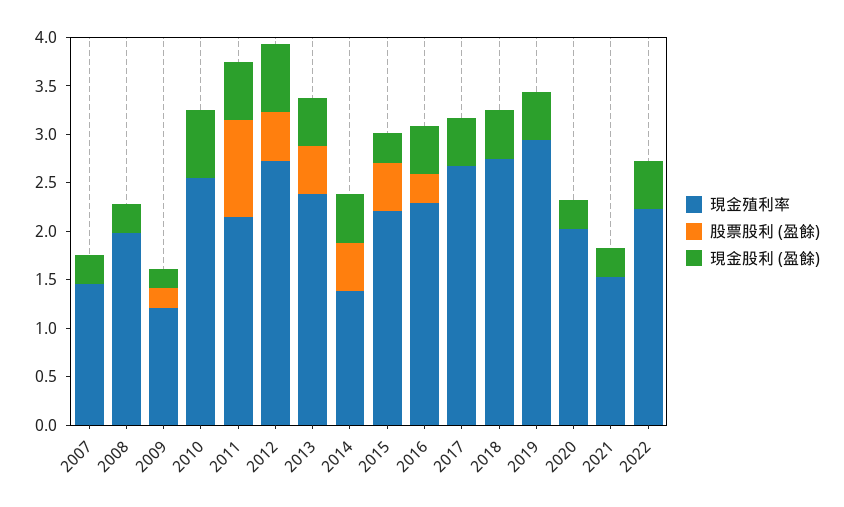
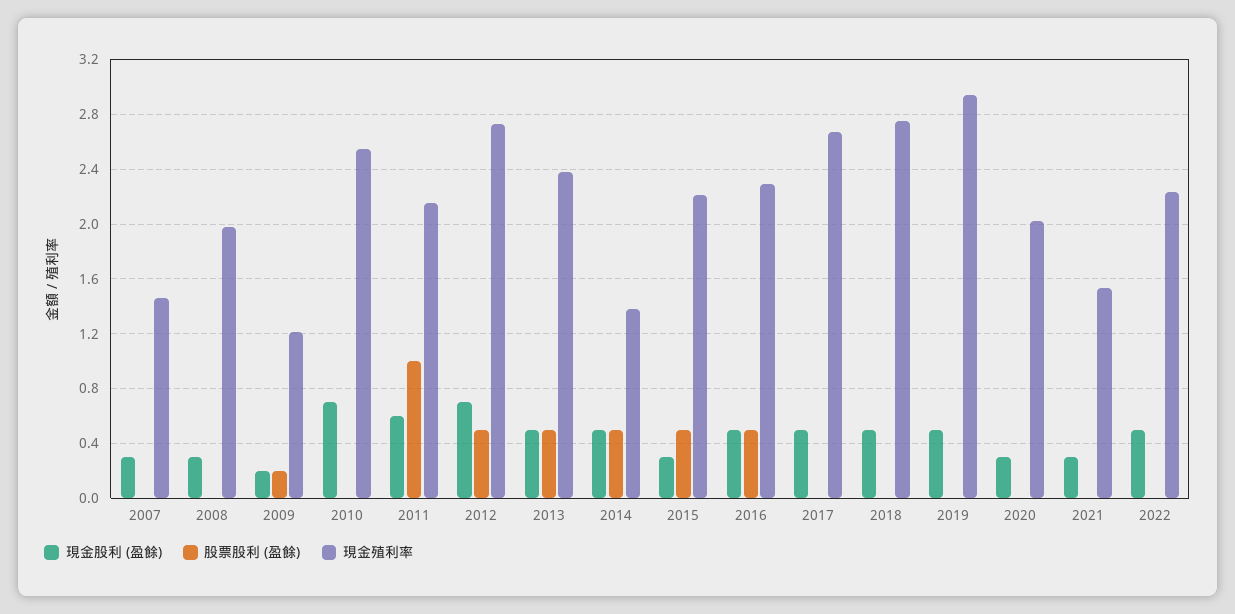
  {
    "現金殖利率": {
      "2007": 1.45,
      "2008": 2,
      "2009": 1.2,
      "2010": 2.55,
      "2011": 2.15,
      "2012": 2.75,
      "2013": 2.4,
      "2014": 1.4,
      "2015": 2.2,
      "2016": 2.3,
      "2017": 2.65,
      "2018": 2.75,
      "2019": 2.95,
      "2020": 2,
      "2021": 1.55,
      "2022": 2.25
    },
    "股票股利 (盈餘)": {
      "2007": 0,
      "2008": 0,
      "2009": 0.2,
      "2010": 0,
      "2011": 1,
      "2012": 0.5,
      "2013": 0.5,
      "2014": 0.5,
      "2015": 0.5,
-     "2016": 0.3,
+     "2016": 0.5,
      "2017": 0,
      "2018": 0,
      "2019": 0,
      "2020": 0,
      "2021": 0,
      "2022": 0
    },
    "現金股利 (盈餘)": {
      "2007": 0.3,
      "2008": 0.3,
      "2009": 0.2,
      "2010": 0.7,
      "2011": 0.6,
      "2012": 0.7,
      "2013": 0.5,
      "2014": 0.5,
      "2015": 0.3,
      "2016": 0.5,
      "2017": 0.5,
      "2018": 0.5,
      "2019": 0.5,
      "2020": 0.3,
      "2021": 0.3,
      "2022": 0.5
    }
  }

